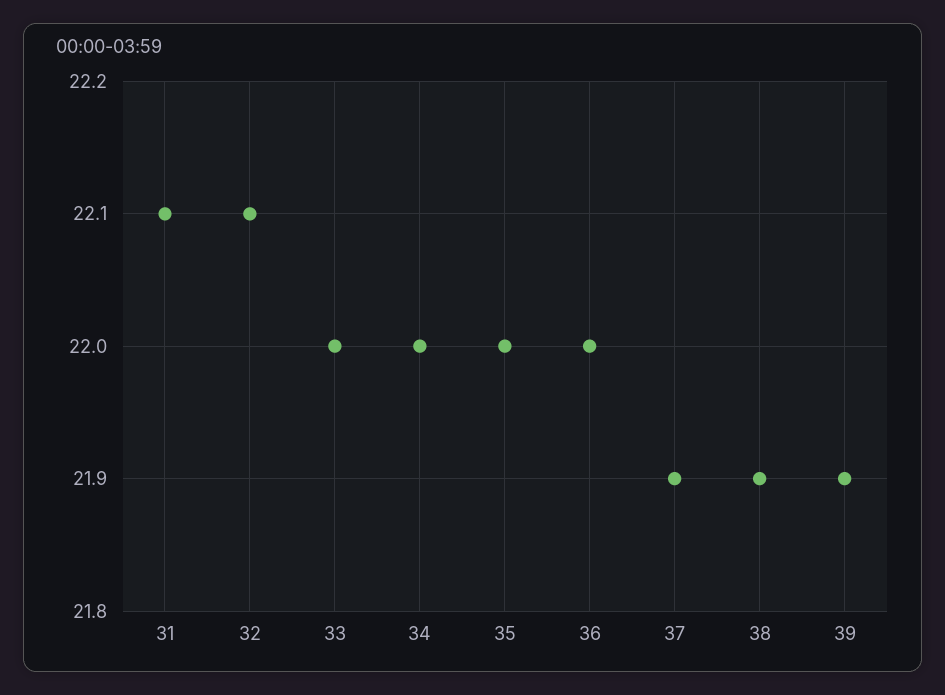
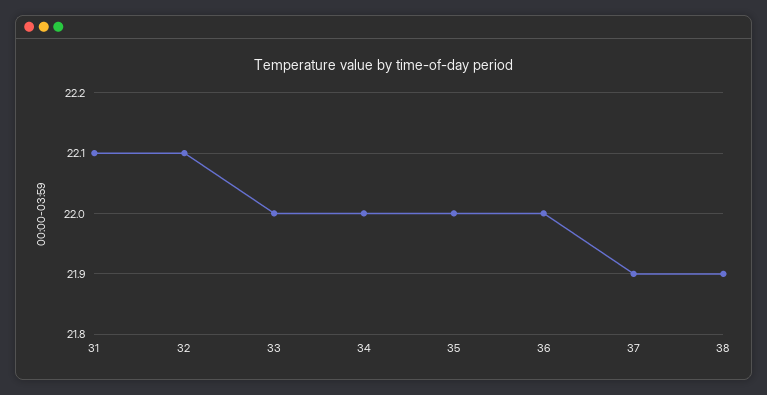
  {
    "31": 22.1,
    "32": 22.1,
    "33": 22,
    "34": 22,
    "35": 22,
    "36": 22,
    "37": 21.9,
-   "38": 21.9,
+   "38": 21.9
-   "39": 21.9
  }

